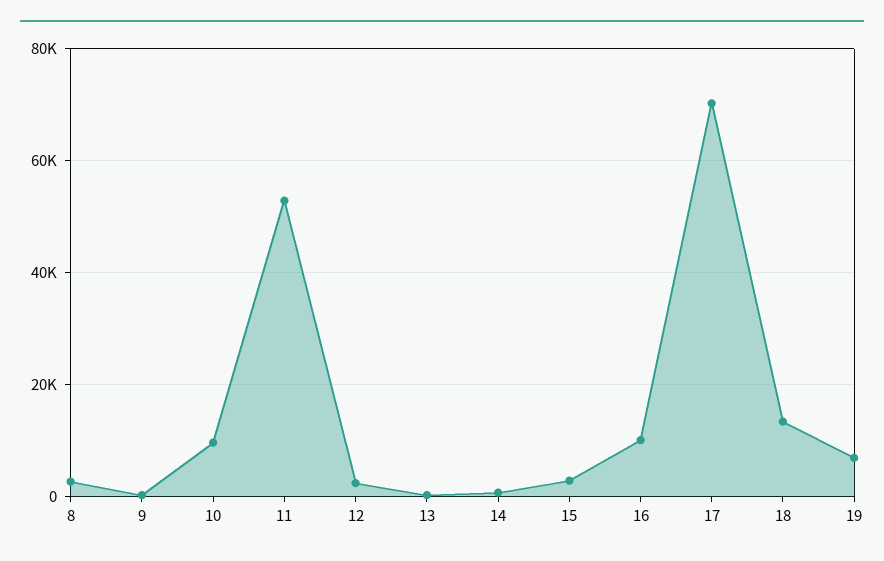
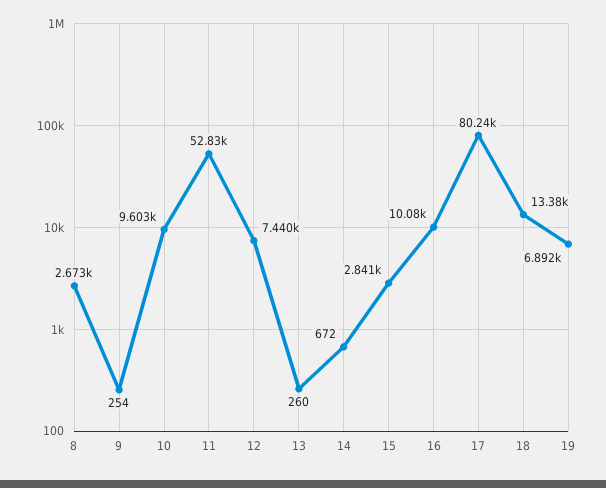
  {
    "8": 2673,
    "9": 254,
    "10": 9603,
    "11": 52830,
-   "12": 2000,
+   "12": 7440,
    "13": 260,
    "14": 672,
    "15": 2841,
    "16": 10080,
-   "17": 70000,
+   "17": 80240,
    "18": 13380,
    "19": 6892
  }

